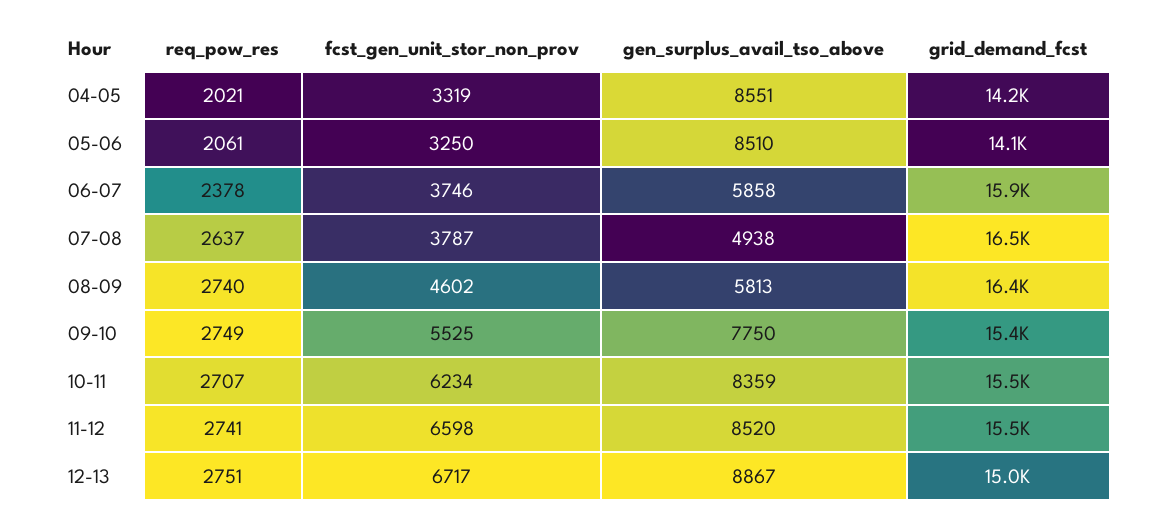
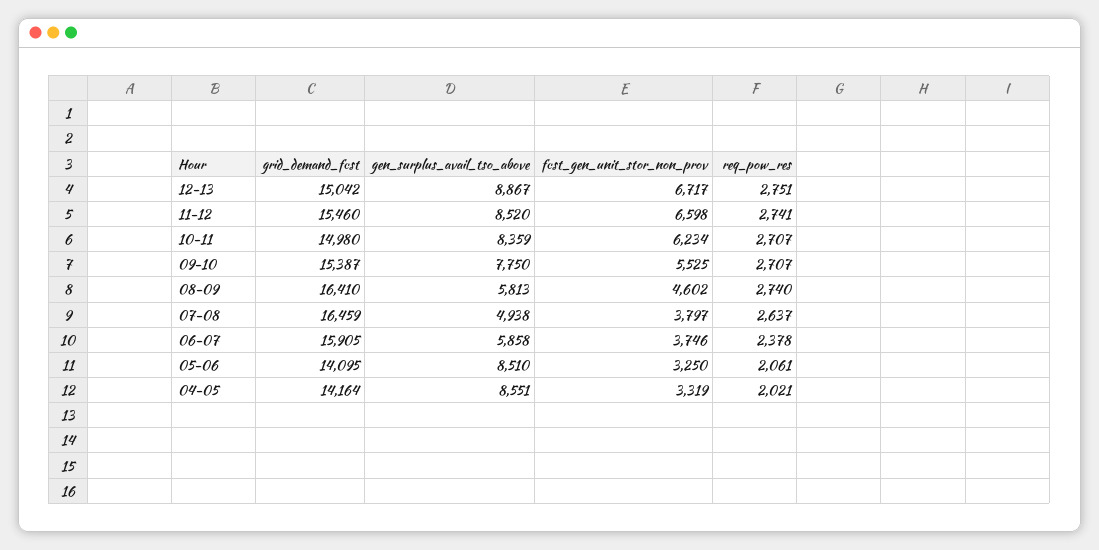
  {
    "req_pow_res": {
      "04-05": 2021,
      "05-06": 2061,
      "06-07": 2378,
      "07-08": 2637,
      "08-09": 2740,
-     "09-10": 2749,
+     "09-10": 2707,
      "10-11": 2707,
      "11-12": 2741,
      "12-13": 2751
    },
    "fcst_gen_unit_stor_non_prov": {
      "04-05": 3319,
      "05-06": 3250,
      "06-07": 3746,
-     "07-08": 3787,
+     "07-08": 3797,
      "08-09": 4602,
      "09-10": 5525,
      "10-11": 6234,
      "11-12": 6598,
      "12-13": 6717
    },
    "gen_surplus_avail_tso_above": {
      "04-05": 8551,
      "05-06": 8510,
      "06-07": 5858,
      "07-08": 4938,
      "08-09": 5813,
      "09-10": 7750,
      "10-11": 8359,
      "11-12": 8520,
      "12-13": 8867
    },
    "grid_demand_fcst": {
      "04-05": 14164,
      "05-06": 14095,
      "06-07": 15905,
      "07-08": 16459,
      "08-09": 16410,
      "09-10": 15387,
-     "10-11": 15500,
+     "10-11": 14980,
      "11-12": 15460,
      "12-13": 15042
    }
  }

